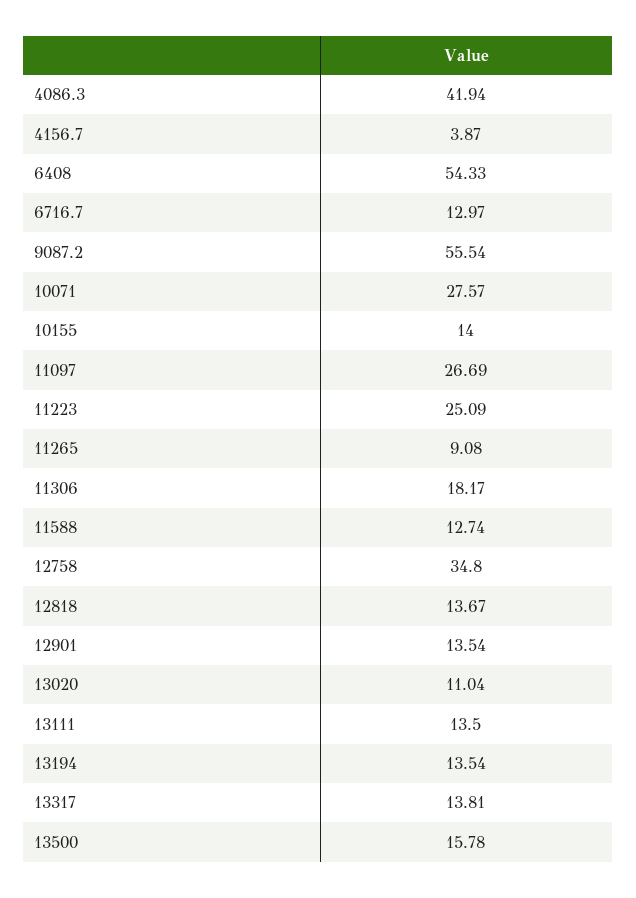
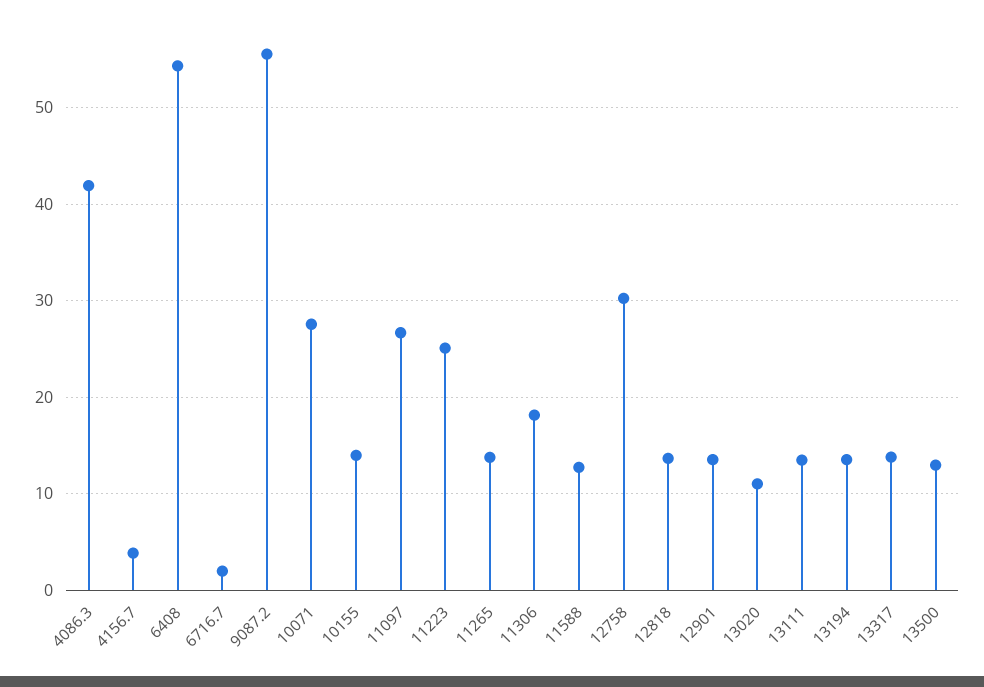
  {
    "4086.3": 41.94,
    "4156.7": 3.87,
    "6408": 54.33,
-   "6716.7": 12.97,
+   "6716.7": 2,
    "9087.2": 55.54,
    "10071": 27.57,
    "10155": 14,
    "11097": 26.69,
    "11223": 25.09,
-   "11265": 9.08,
+   "11265": 14,
    "11306": 18.17,
    "11588": 12.74,
-   "12758": 34.8,
+   "12758": 30,
    "12818": 13.67,
    "12901": 13.54,
    "13020": 11.04,
    "13111": 13.5,
    "13194": 13.54,
    "13317": 13.81,
-   "13500": 15.78
+   "13500": 13
  }

